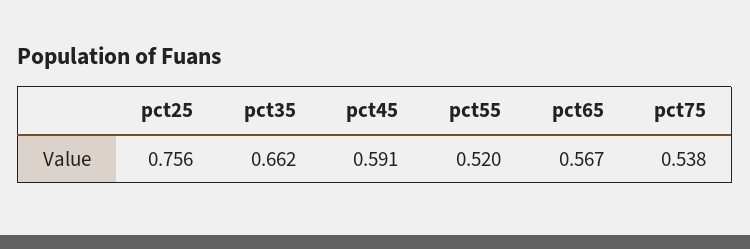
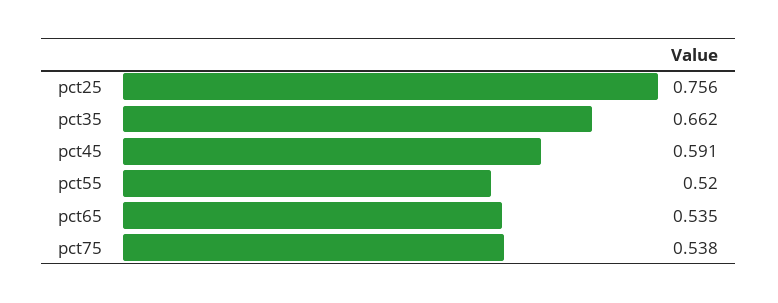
  {
    "pct25": 0.756,
    "pct35": 0.662,
    "pct45": 0.591,
    "pct55": 0.52,
-   "pct65": 0.567,
+   "pct65": 0.535,
    "pct75": 0.538
  }

